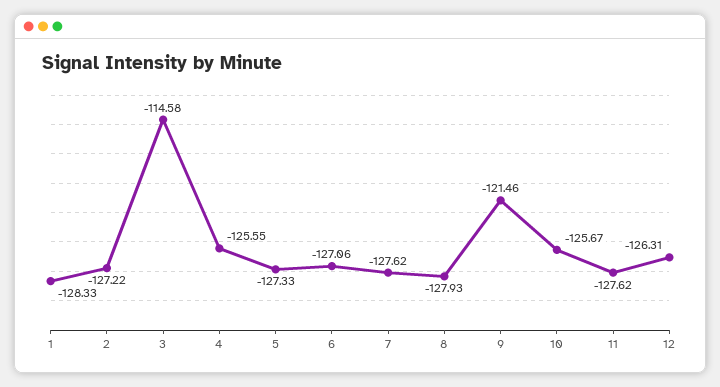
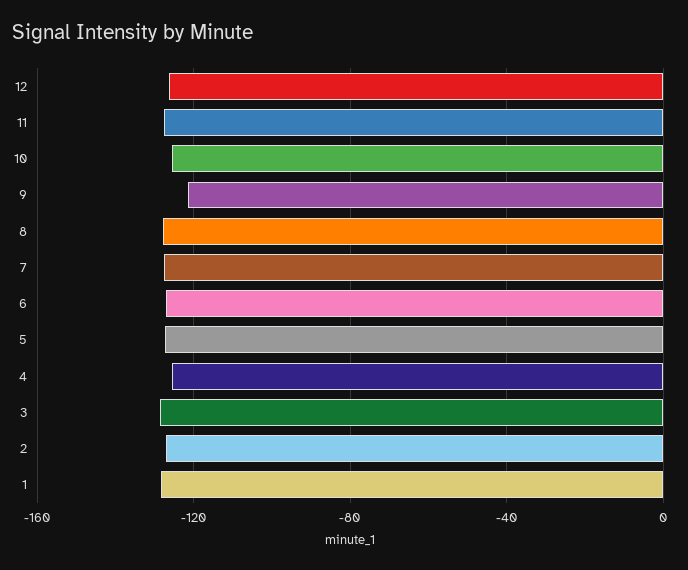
  {
    "1": -128.33,
    "2": -127.22,
-   "3": -114.58,
+   "3": -130,
    "4": -125.55,
    "5": -127.33,
    "6": -127.06,
    "7": -127.62,
    "8": -127.93,
    "9": -121.46,
    "10": -125.67,
    "11": -127.62,
    "12": -126.31
  }

